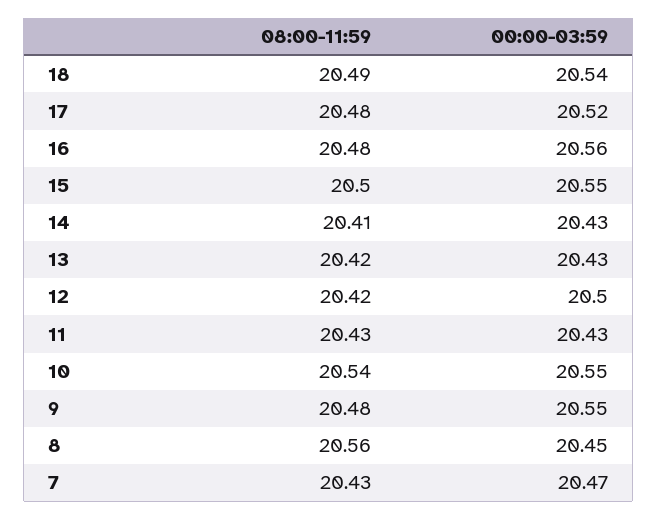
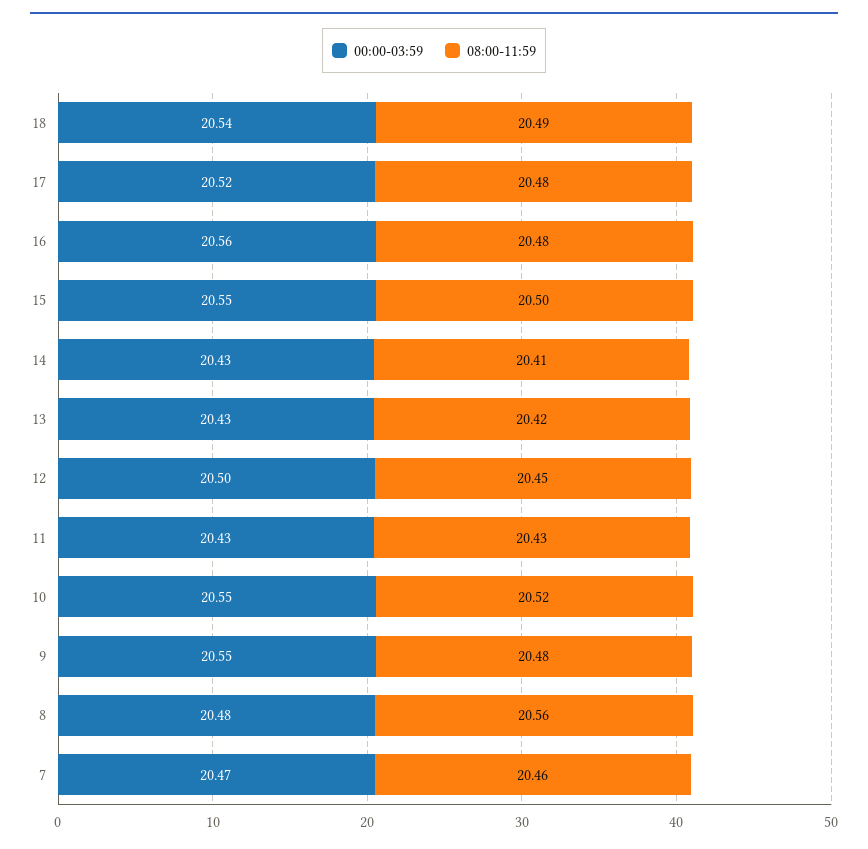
  {
    "08:00-11:59": {
      "18": 20.49,
      "17": 20.48,
      "16": 20.48,
      "15": 20.5,
      "14": 20.41,
      "13": 20.42,
-     "12": 20.42,
+     "12": 20.45,
      "11": 20.43,
-     "10": 20.54,
+     "10": 20.52,
      "9": 20.48,
      "8": 20.56,
-     "7": 20.43
+     "7": 20.46
    },
    "00:00-03:59": {
      "18": 20.54,
      "17": 20.52,
      "16": 20.56,
      "15": 20.55,
      "14": 20.43,
      "13": 20.43,
      "12": 20.5,
      "11": 20.43,
      "10": 20.55,
      "9": 20.55,
-     "8": 20.45,
+     "8": 20.48,
      "7": 20.47
    }
  }

